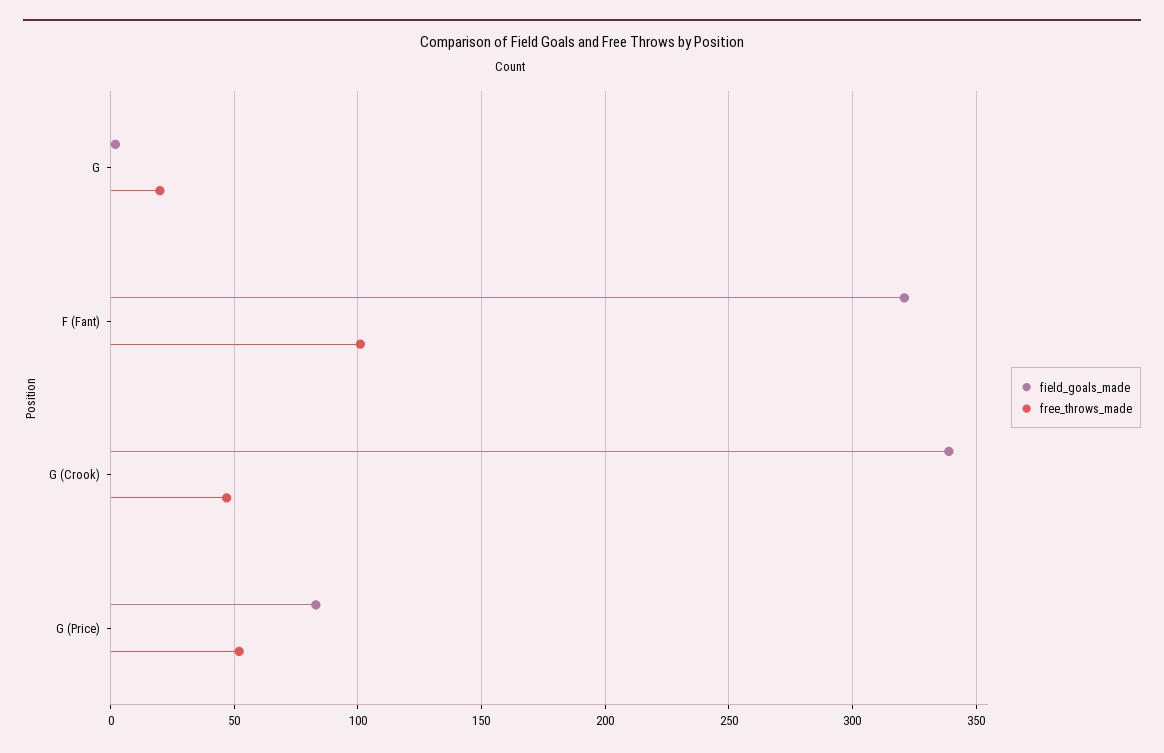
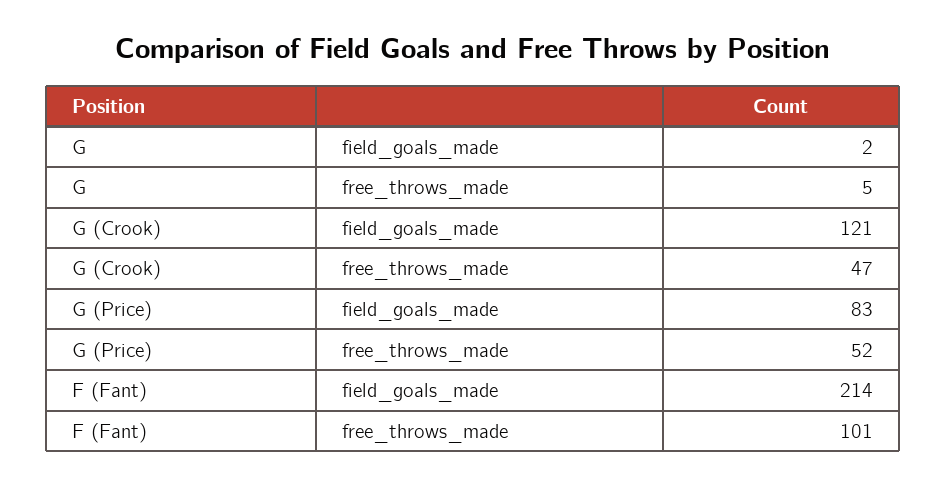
  {
    "field_goals_made": {
      "G": 2,
-     "F (Fant)": 320,
+     "F (Fant)": 214,
-     "G (Crook)": 340,
+     "G (Crook)": 121,
      "G (Price)": 83
    },
    "free_throws_made": {
-     "G": 20,
+     "G": 5,
      "F (Fant)": 101,
      "G (Crook)": 47,
      "G (Price)": 52
    }
  }

